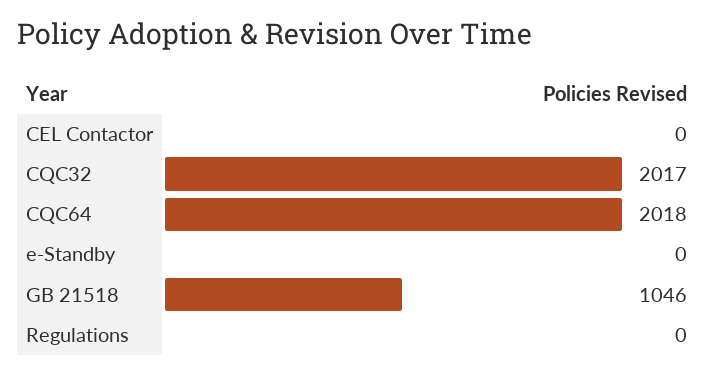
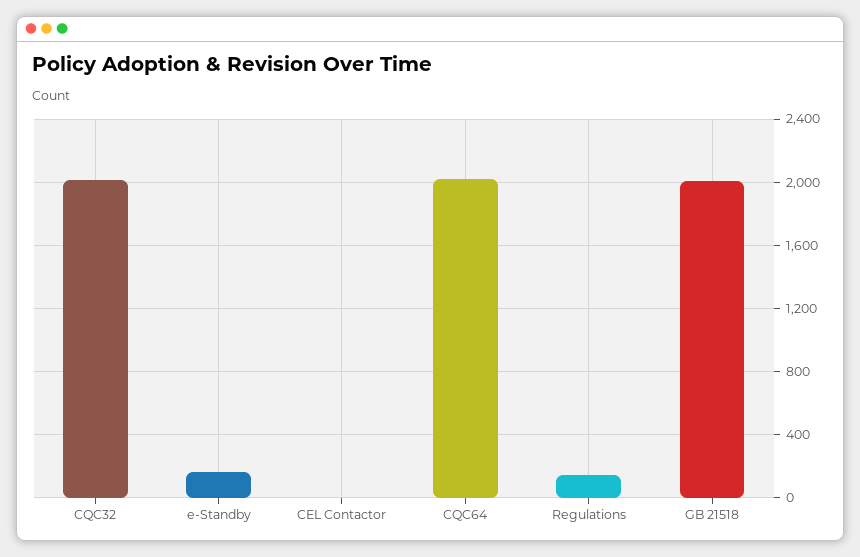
  {
    "CEL Contactor": 0,
    "CQC32": 2017,
    "CQC64": 2018,
-   "e-Standby": 0,
+   "e-Standby": 150,
-   "GB 21518": 1046,
+   "GB 21518": 2000,
-   "Regulations": 0
+   "Regulations": 150
  }

